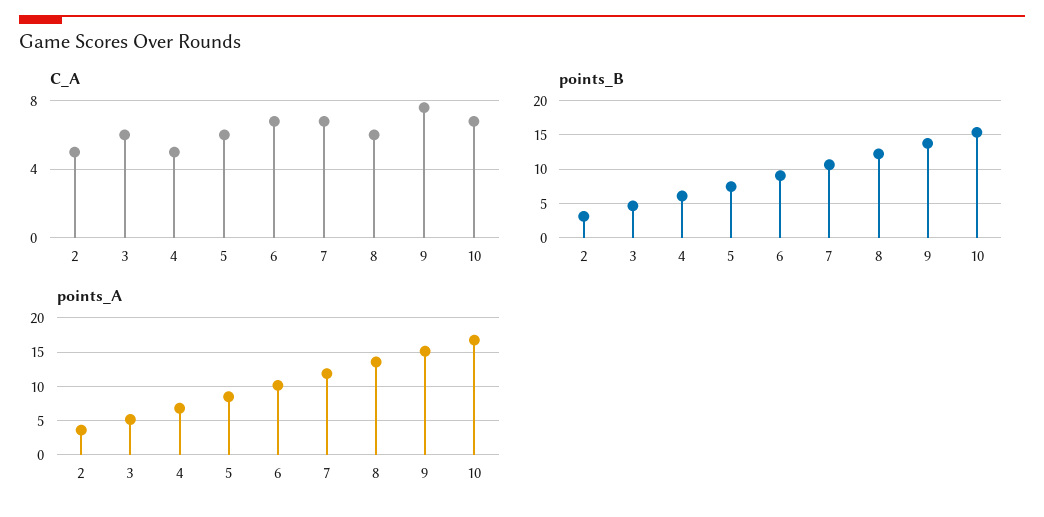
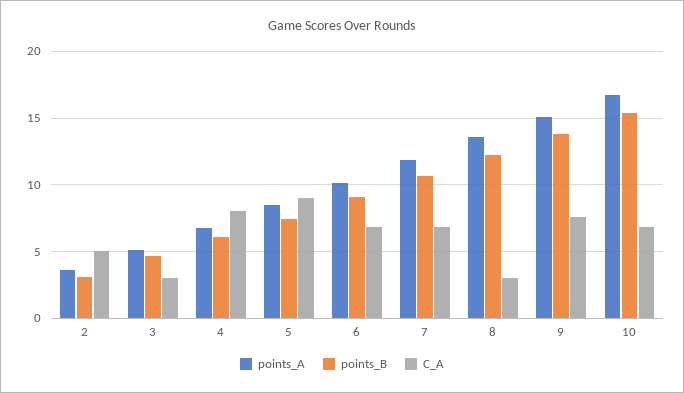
  {
    "C_A": {
      "2": 5,
-     "3": 6,
+     "3": 3,
-     "4": 5,
+     "4": 8,
-     "5": 6,
+     "5": 9,
      "6": 7,
      "7": 7,
-     "8": 6,
+     "8": 3,
      "9": 7.5,
      "10": 7
    },
    "points_B": {
      "2": 3,
      "3": 4.5,
      "4": 6,
      "5": 7.5,
      "6": 9,
      "7": 10.5,
      "8": 12,
      "9": 14,
      "10": 15.5
    },
    "points_A": {
      "2": 3.5,
      "3": 5,
      "4": 7,
      "5": 8.5,
      "6": 10,
      "7": 12,
      "8": 13.5,
      "9": 15,
      "10": 16.5
    }
  }

